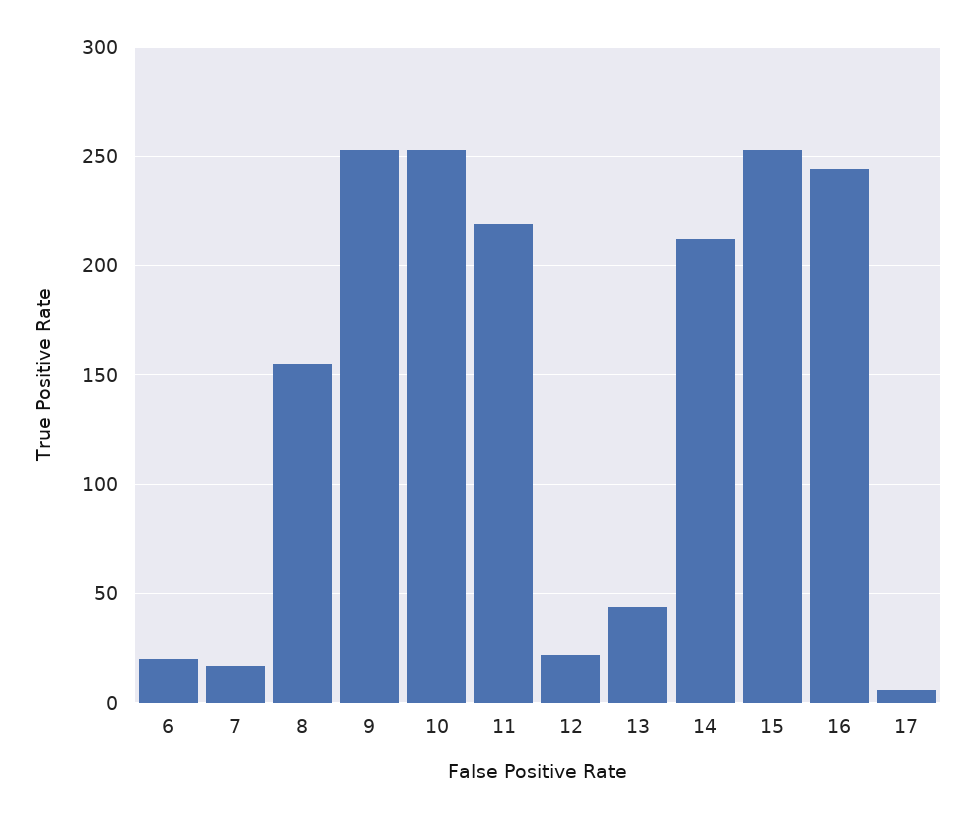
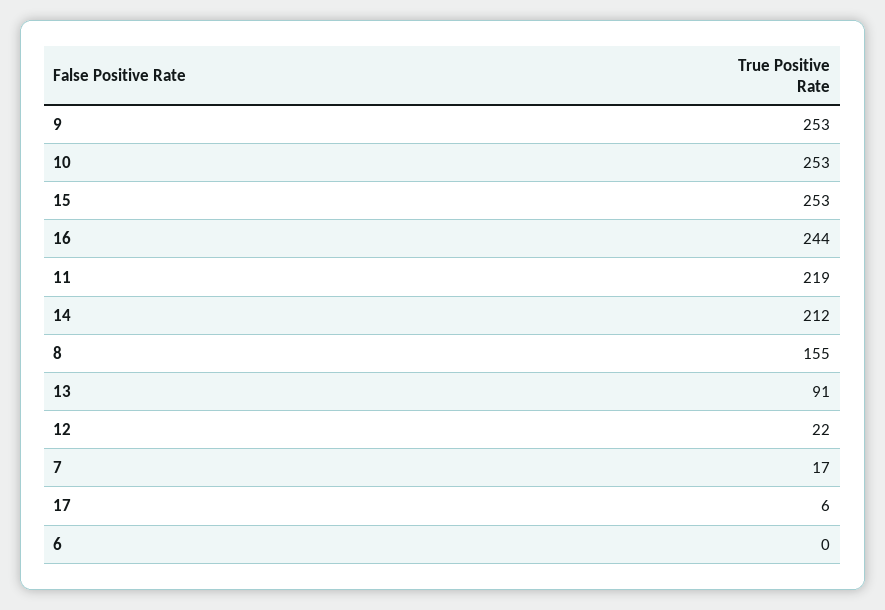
  {
-   "6": 20,
+   "6": 0,
    "7": 17,
    "8": 155,
    "9": 253,
    "10": 253,
    "11": 219,
    "12": 22,
-   "13": 45,
+   "13": 91,
    "14": 212,
    "15": 253,
    "16": 244,
    "17": 6
  }

